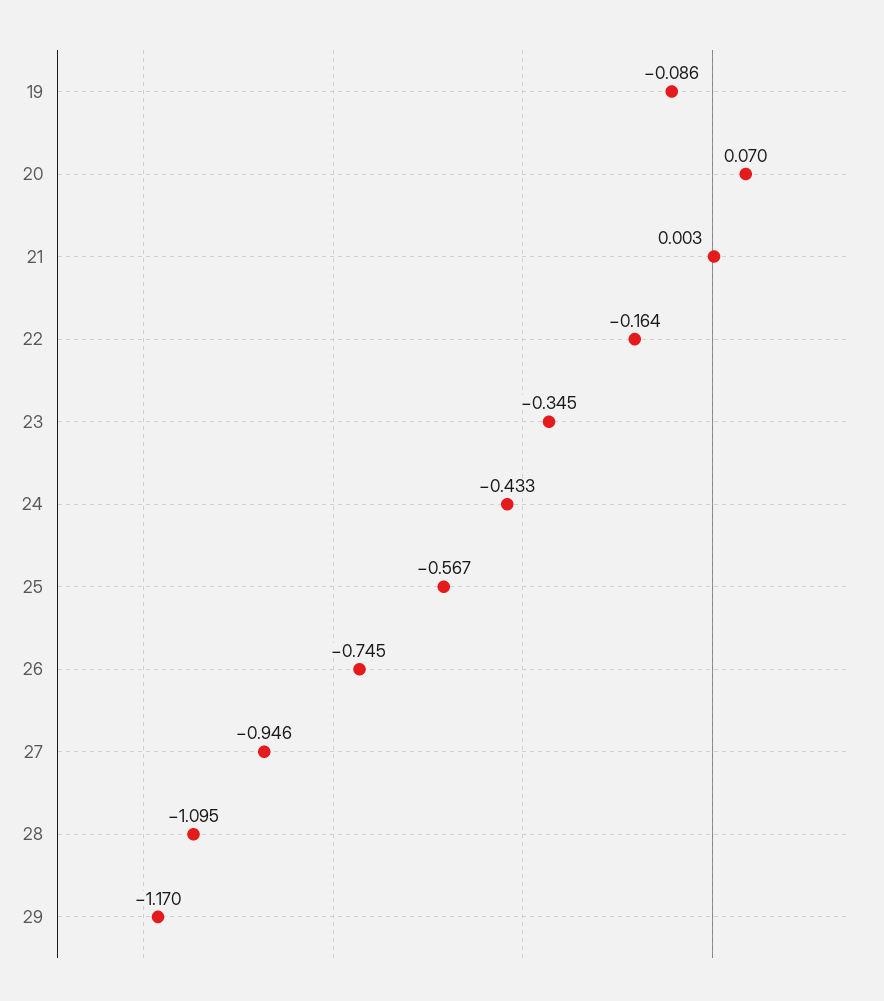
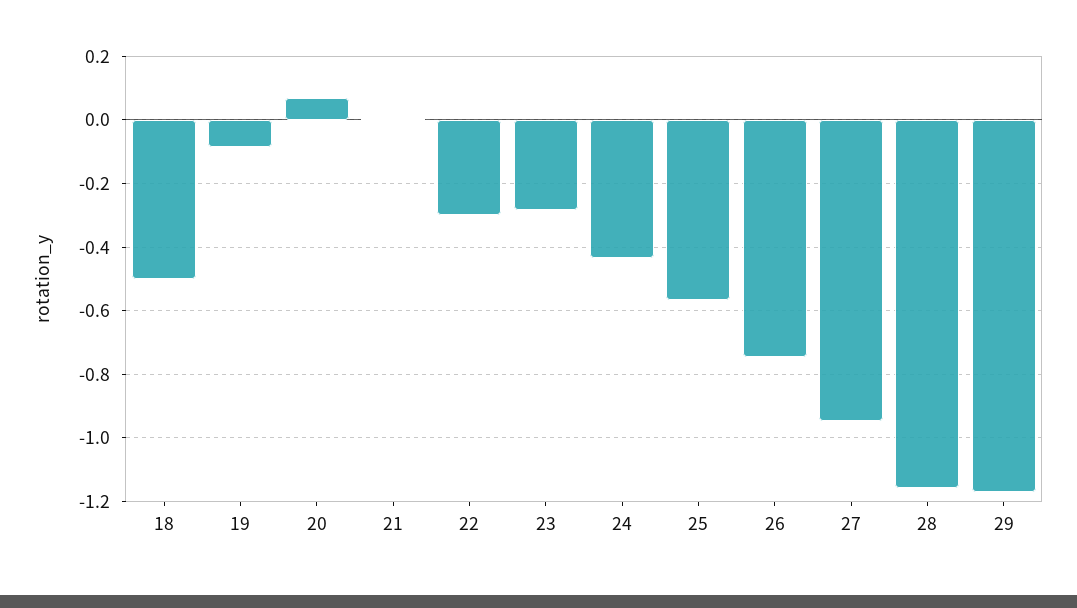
  {
    "19": -0.086,
    "20": 0.07,
    "21": 0.003,
-   "22": -0.164,
+   "22": -0.3,
-   "23": -0.345,
+   "23": -0.28,
    "24": -0.433,
    "25": -0.567,
    "26": -0.745,
    "27": -0.946,
-   "28": -1.095,
+   "28": -1.16,
-   "29": -1.17
+   "29": -1.17,
+   "18": -0.5
  }

